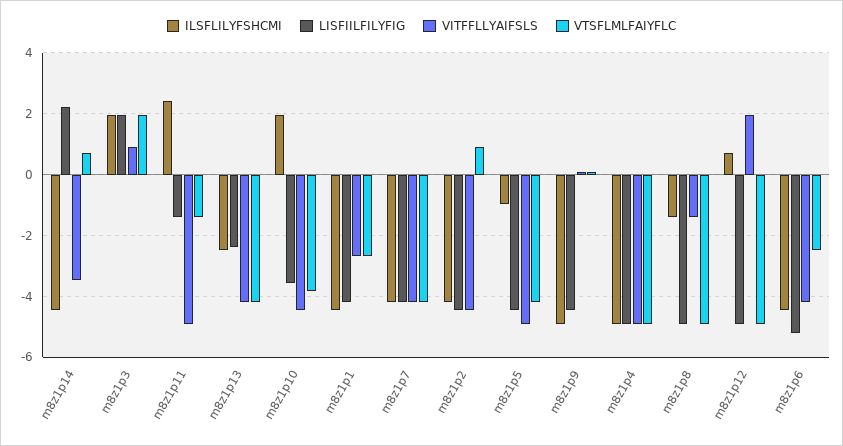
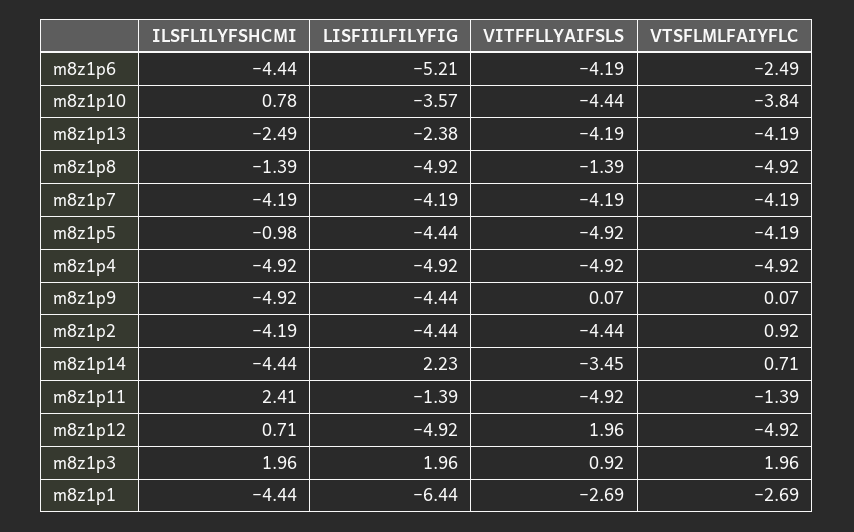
  {
    "ILSFLILYFSHCMI": {
      "m8z1p14": -4.44,
      "m8z1p3": 1.96,
      "m8z1p11": 2.41,
      "m8z1p13": -2.49,
-     "m8z1p10": 2,
+     "m8z1p10": 0.78,
      "m8z1p1": -4.44,
      "m8z1p7": -4.19,
      "m8z1p2": -4.19,
      "m8z1p5": -0.98,
      "m8z1p9": -4.92,
      "m8z1p4": -4.92,
      "m8z1p8": -1.39,
      "m8z1p12": 0.71,
      "m8z1p6": -4.44
    },
    "LISFIILFILYFIG": {
      "m8z1p14": 2.23,
      "m8z1p3": 1.96,
      "m8z1p11": -1.39,
      "m8z1p13": -2.38,
      "m8z1p10": -3.57,
-     "m8z1p1": -4.2,
+     "m8z1p1": -6.44,
      "m8z1p7": -4.19,
      "m8z1p2": -4.44,
      "m8z1p5": -4.44,
      "m8z1p9": -4.44,
      "m8z1p4": -4.92,
      "m8z1p8": -4.92,
      "m8z1p12": -4.92,
      "m8z1p6": -5.21
    },
    "VITFFLLYAIFSLS": {
      "m8z1p14": -3.45,
      "m8z1p3": 0.92,
      "m8z1p11": -4.92,
      "m8z1p13": -4.19,
      "m8z1p10": -4.44,
      "m8z1p1": -2.69,
      "m8z1p7": -4.19,
      "m8z1p2": -4.44,
      "m8z1p5": -4.92,
      "m8z1p9": 0.07,
      "m8z1p4": -4.92,
      "m8z1p8": -1.39,
      "m8z1p12": 1.96,
      "m8z1p6": -4.19
    },
    "VTSFLMLFAIYFLC": {
      "m8z1p14": 0.71,
      "m8z1p3": 1.96,
      "m8z1p11": -1.39,
      "m8z1p13": -4.19,
      "m8z1p10": -3.84,
      "m8z1p1": -2.69,
      "m8z1p7": -4.19,
      "m8z1p2": 0.92,
      "m8z1p5": -4.19,
      "m8z1p9": 0.07,
      "m8z1p4": -4.92,
      "m8z1p8": -4.92,
      "m8z1p12": -4.92,
      "m8z1p6": -2.49
    }
  }

